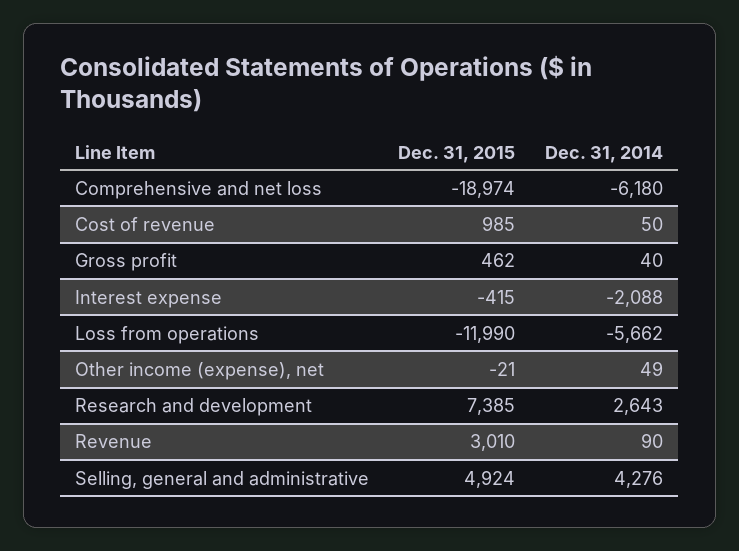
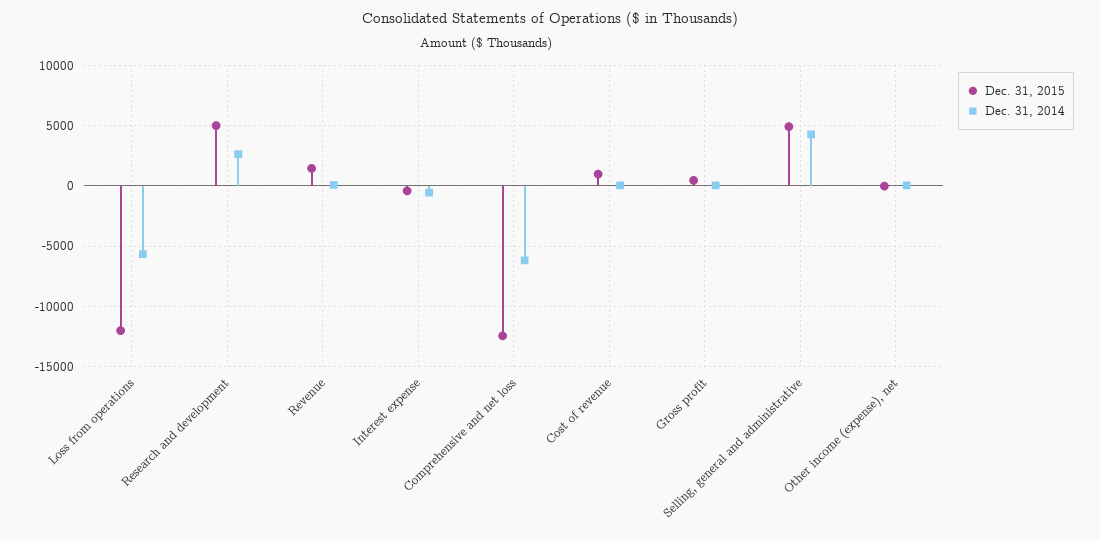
  {
    "Dec. 31, 2015": {
-     "Comprehensive and net loss": -18974,
+     "Comprehensive and net loss": -12500,
      "Cost of revenue": 985,
      "Gross profit": 462,
      "Interest expense": -415,
      "Loss from operations": -11990,
      "Other income (expense), net": -21,
-     "Research and development": 7385,
+     "Research and development": 5000,
-     "Revenue": 3010,
+     "Revenue": 1500,
      "Selling, general and administrative": 4924
    },
    "Dec. 31, 2014": {
      "Comprehensive and net loss": -6180,
      "Cost of revenue": 50,
      "Gross profit": 40,
-     "Interest expense": -2088,
+     "Interest expense": -500,
      "Loss from operations": -5662,
      "Other income (expense), net": 49,
      "Research and development": 2643,
      "Revenue": 90,
      "Selling, general and administrative": 4276
    }
  }

